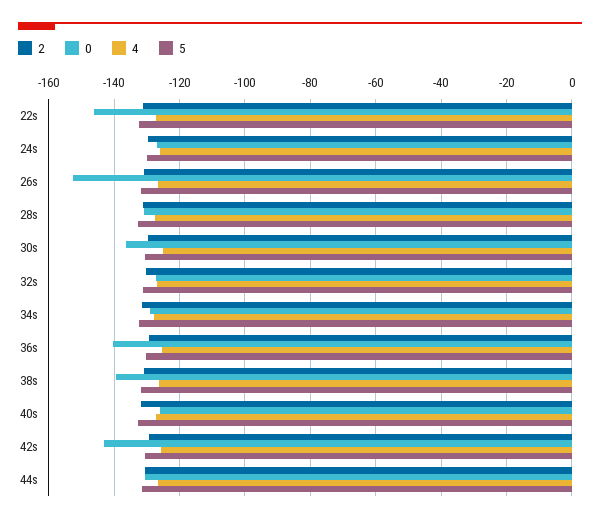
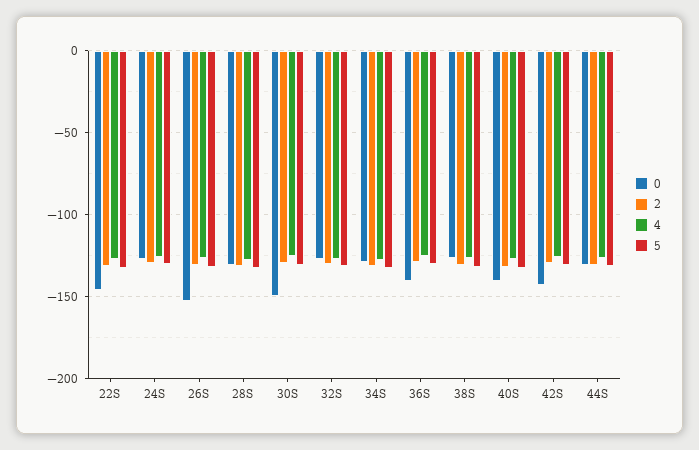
  {
    "2": {
      "22s": -132,
      "24s": -130,
      "26s": -130,
      "28s": -132,
      "30s": -130,
      "32s": -130,
      "34s": -132,
      "36s": -130,
      "38s": -130,
      "40s": -132,
      "42s": -130,
      "44s": -130
    },
    "0": {
      "22s": -146,
      "24s": -126,
      "26s": -152,
      "28s": -132,
-     "30s": -136,
+     "30s": -150,
      "32s": -128,
      "34s": -128,
      "36s": -140,
-     "38s": -140,
+     "38s": -125,
-     "40s": -126,
+     "40s": -140,
      "42s": -144,
      "44s": -130
    },
    "4": {
      "22s": -128,
      "24s": -126,
      "26s": -126,
      "28s": -128,
      "30s": -126,
      "32s": -126,
      "34s": -128,
      "36s": -126,
      "38s": -126,
      "40s": -128,
      "42s": -126,
      "44s": -126
    },
    "5": {
      "22s": -132,
      "24s": -130,
      "26s": -132,
      "28s": -132,
      "30s": -130,
      "32s": -132,
      "34s": -132,
      "36s": -130,
      "38s": -132,
      "40s": -132,
      "42s": -130,
      "44s": -132
    }
  }

